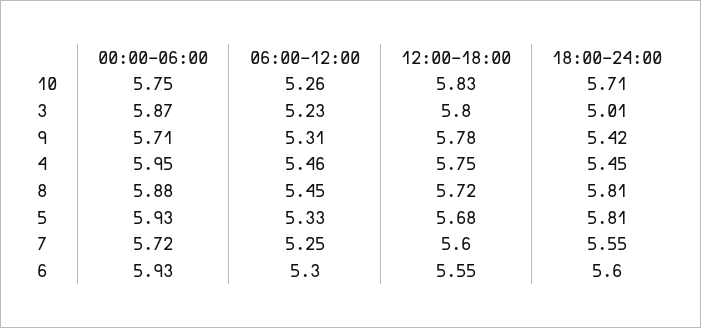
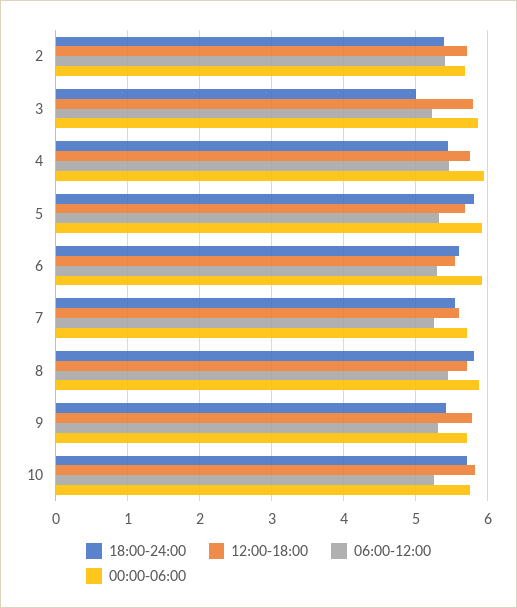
  {
    "00:00-06:00": {
      "10": 5.75,
      "3": 5.87,
      "9": 5.71,
      "4": 5.95,
      "8": 5.88,
      "5": 5.93,
      "7": 5.72,
-     "6": 5.93
+     "6": 5.93,
+     "2": 5.7
    },
    "06:00-12:00": {
      "10": 5.26,
      "3": 5.23,
      "9": 5.31,
      "4": 5.46,
      "8": 5.45,
      "5": 5.33,
      "7": 5.25,
-     "6": 5.3
+     "6": 5.3,
+     "2": 5.4
    },
    "12:00-18:00": {
      "10": 5.83,
      "3": 5.8,
      "9": 5.78,
      "4": 5.75,
      "8": 5.72,
      "5": 5.68,
      "7": 5.6,
-     "6": 5.55
+     "6": 5.55,
+     "2": 5.7
    },
    "18:00-24:00": {
      "10": 5.71,
      "3": 5.01,
      "9": 5.42,
      "4": 5.45,
      "8": 5.81,
      "5": 5.81,
      "7": 5.55,
-     "6": 5.6
+     "6": 5.6,
+     "2": 5.4
    }
  }

